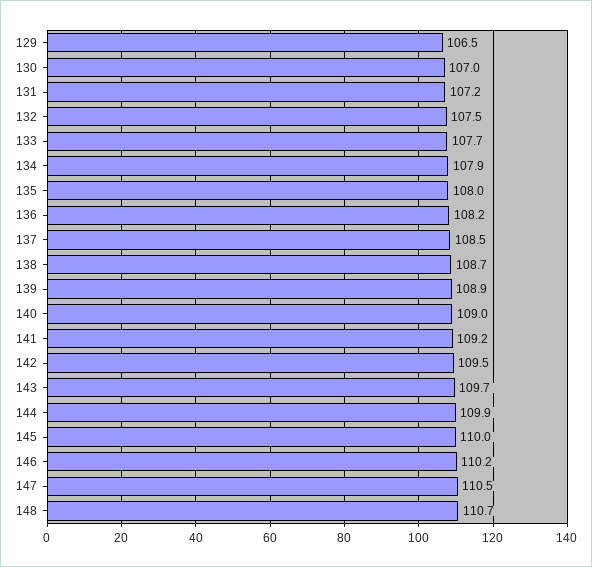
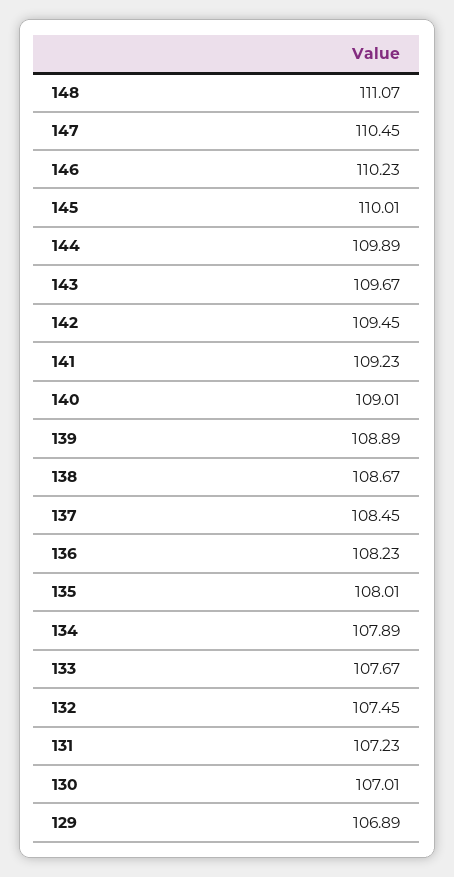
  {
-   "129": 106.5,
+   "129": 106.89,
    "130": 107.01,
    "131": 107.23,
    "132": 107.45,
    "133": 107.67,
    "134": 107.89,
    "135": 108.01,
    "136": 108.23,
    "137": 108.45,
    "138": 108.67,
    "139": 108.89,
    "140": 109.01,
    "141": 109.23,
    "142": 109.45,
    "143": 109.67,
    "144": 109.89,
    "145": 110.01,
    "146": 110.23,
    "147": 110.45,
-   "148": 110.7
+   "148": 111.07
  }

